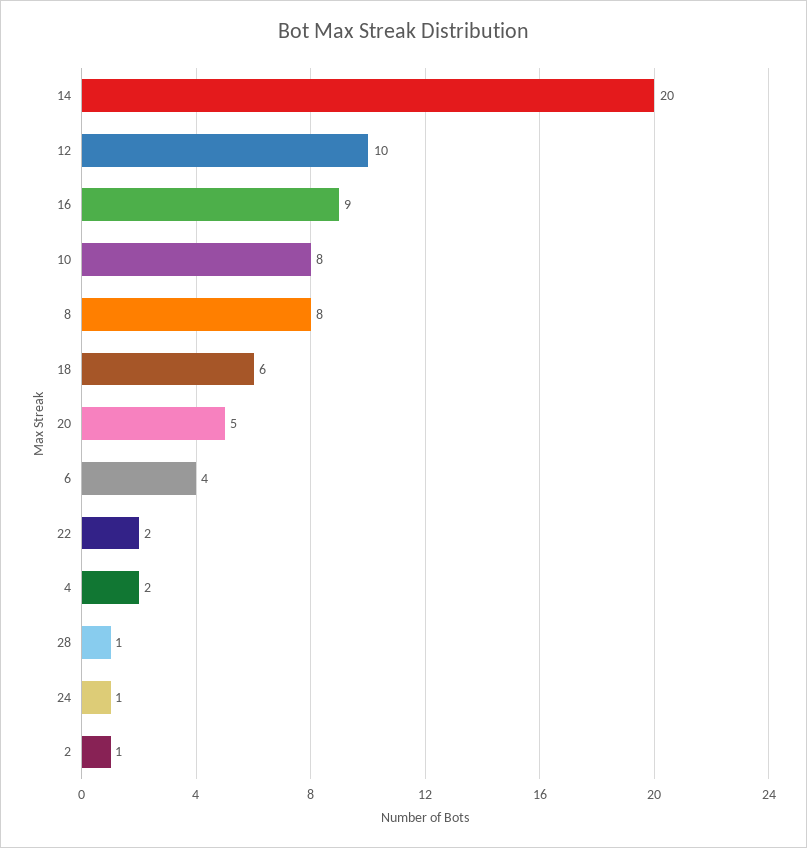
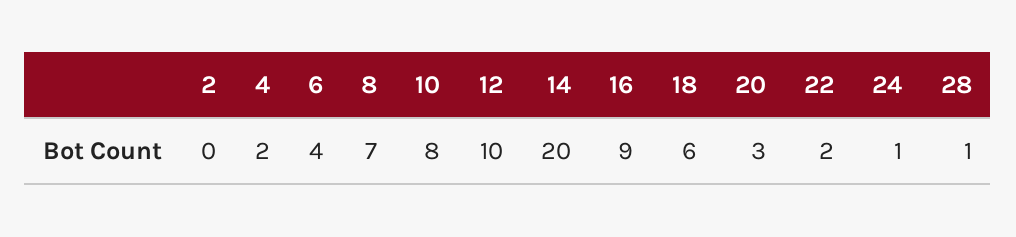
  {
    "14": 20,
    "12": 10,
    "16": 9,
    "10": 8,
-   "8": 8,
+   "8": 7,
    "18": 6,
-   "20": 5,
+   "20": 3,
    "6": 4,
    "22": 2,
    "4": 2,
    "28": 1,
    "24": 1,
-   "2": 1
+   "2": 0
  }

